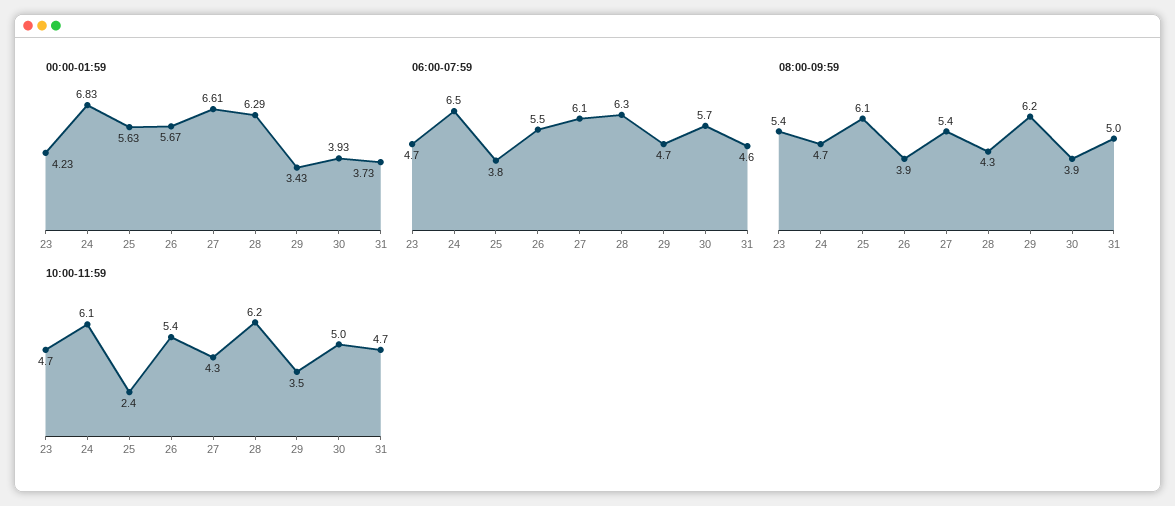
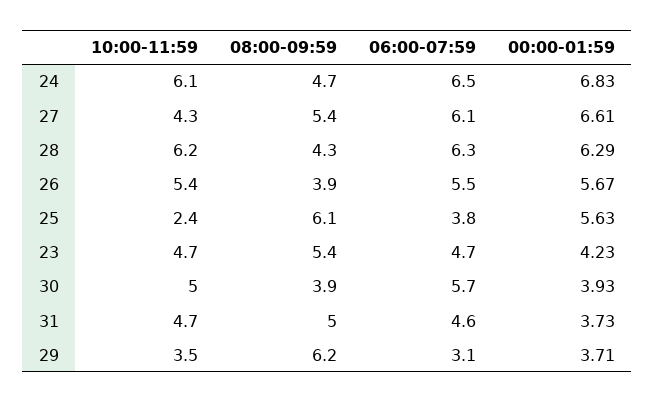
  {
    "00:00-01:59": {
      "23": 4.23,
      "24": 6.83,
      "25": 5.63,
      "26": 5.67,
      "27": 6.61,
      "28": 6.29,
-     "29": 3.43,
+     "29": 3.71,
      "30": 3.93,
      "31": 3.73
    },
    "06:00-07:59": {
      "23": 4.7,
      "24": 6.5,
      "25": 3.8,
      "26": 5.5,
      "27": 6.1,
      "28": 6.3,
-     "29": 4.7,
+     "29": 3.1,
      "30": 5.7,
      "31": 4.6
    },
    "08:00-09:59": {
      "23": 5.4,
      "24": 4.7,
      "25": 6.1,
      "26": 3.9,
      "27": 5.4,
      "28": 4.3,
      "29": 6.2,
      "30": 3.9,
      "31": 5
    },
    "10:00-11:59": {
      "23": 4.7,
      "24": 6.1,
      "25": 2.4,
      "26": 5.4,
      "27": 4.3,
      "28": 6.2,
      "29": 3.5,
      "30": 5,
      "31": 4.7
    }
  }

